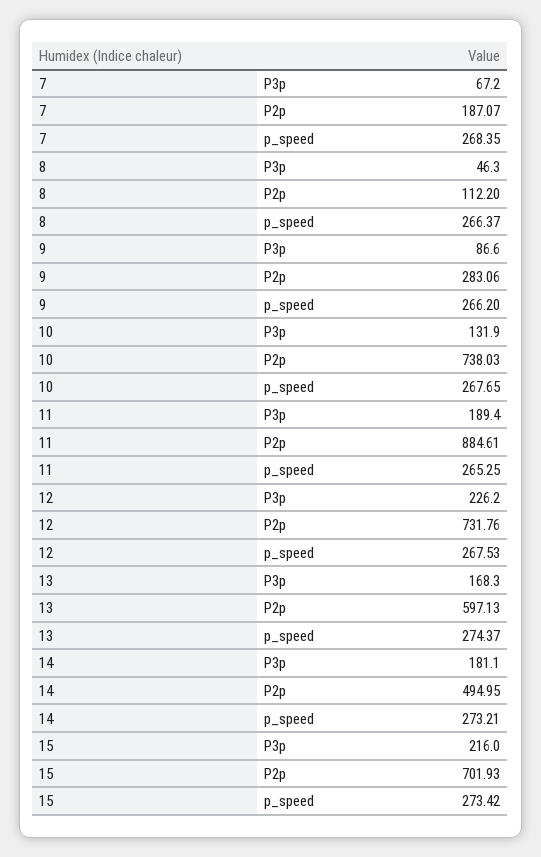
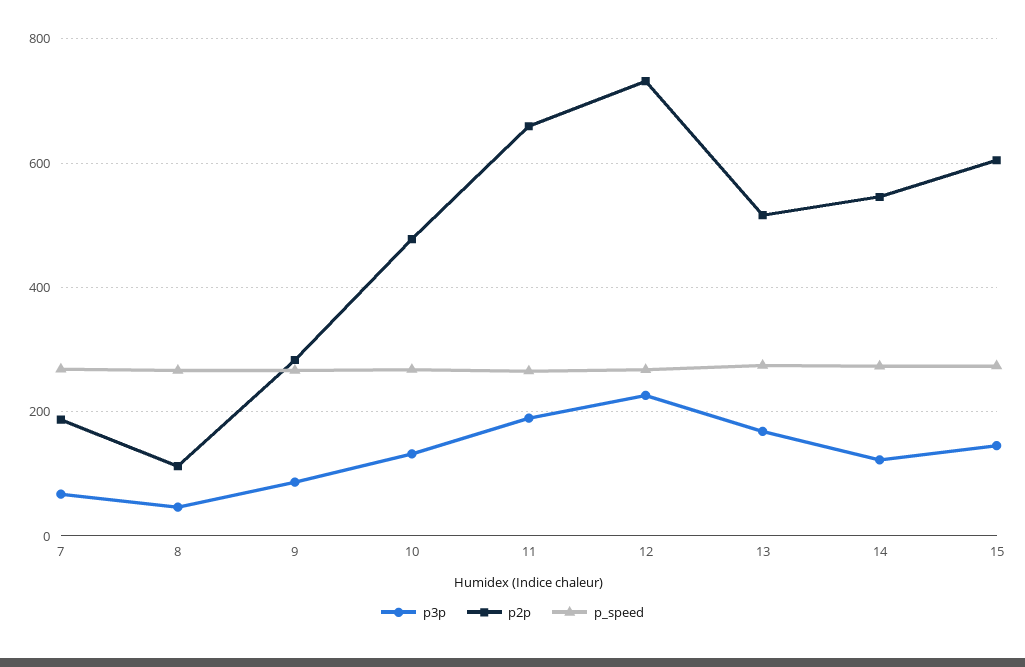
  {
    "P3p": {
      "7": 67.2,
      "8": 46.3,
      "9": 86.6,
      "10": 131.9,
      "11": 189.4,
      "12": 226.2,
      "13": 168.3,
-     "14": 181.1,
+     "14": 120,
-     "15": 216
+     "15": 140
    },
    "P2p": {
      "7": 187.07,
      "8": 112.2,
      "9": 283.06,
-     "10": 738.03,
+     "10": 480,
-     "11": 884.61,
+     "11": 660,
      "12": 731.76,
-     "13": 597.13,
+     "13": 520,
-     "14": 494.95,
+     "14": 540,
-     "15": 701.93
+     "15": 600
    },
    "p_speed": {
      "7": 268.35,
      "8": 266.37,
      "9": 266.2,
      "10": 267.65,
      "11": 265.25,
      "12": 267.53,
      "13": 274.37,
      "14": 273.21,
      "15": 273.42
    }
  }

